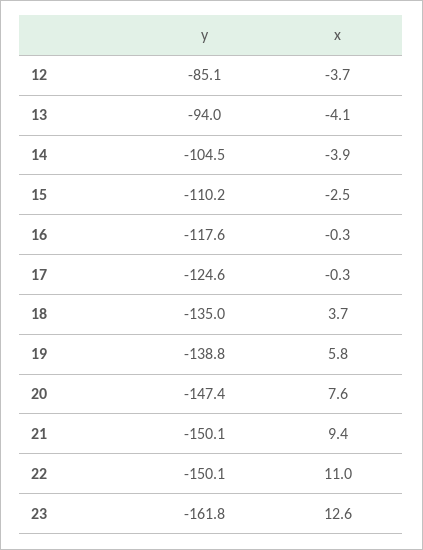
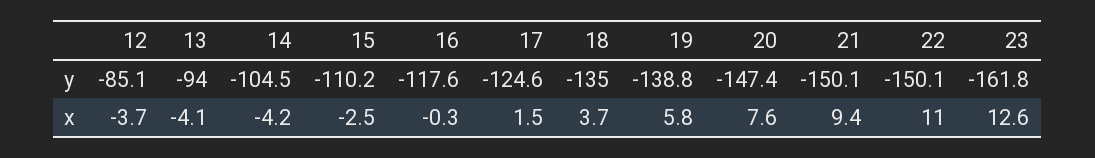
  {
    "y": {
      "12": -85.1,
      "13": -94,
      "14": -104.5,
      "15": -110.2,
      "16": -117.6,
      "17": -124.6,
      "18": -135,
      "19": -138.8,
      "20": -147.4,
      "21": -150.1,
      "22": -150.1,
      "23": -161.8
    },
    "x": {
      "12": -3.7,
      "13": -4.1,
-     "14": -3.9,
+     "14": -4.2,
      "15": -2.5,
      "16": -0.3,
-     "17": -0.3,
+     "17": 1.5,
      "18": 3.7,
      "19": 5.8,
      "20": 7.6,
      "21": 9.4,
      "22": 11,
      "23": 12.6
    }
  }

